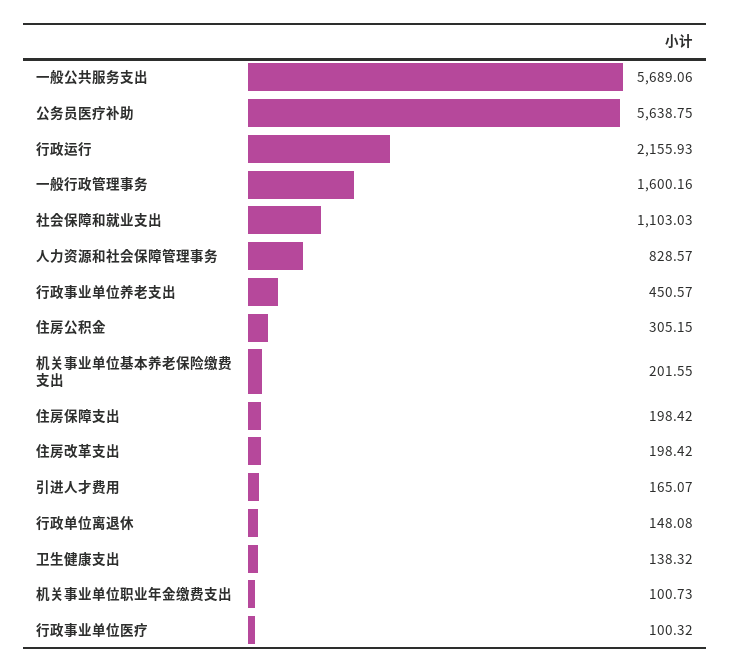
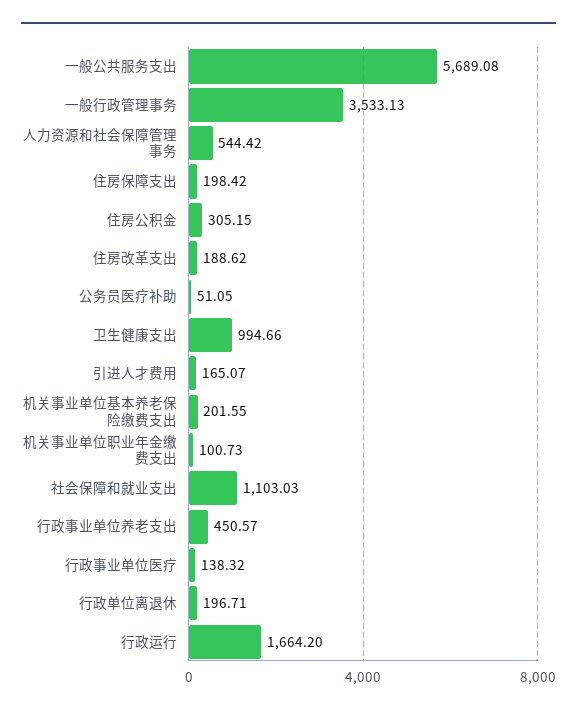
  {
-   "一般公共服务支出": 5689.06,
+   "一般公共服务支出": 5689.08,
-   "公务员医疗补助": 5638.75,
+   "公务员医疗补助": 51.05,
-   "行政运行": 2155.93,
+   "行政运行": 1664.2,
-   "一般行政管理事务": 1600.16,
+   "一般行政管理事务": 3533.13,
    "社会保障和就业支出": 1103.03,
-   "人力资源和社会保障管理事务": 828.57,
+   "人力资源和社会保障管理事务": 544.42,
    "行政事业单位养老支出": 450.57,
    "住房公积金": 305.15,
    "机关事业单位基本养老保险缴费支出": 201.55,
    "住房保障支出": 198.42,
-   "住房改革支出": 198.42,
+   "住房改革支出": 188.62,
    "引进人才费用": 165.07,
-   "行政单位离退休": 148.08,
+   "行政单位离退休": 196.71,
-   "卫生健康支出": 138.32,
+   "卫生健康支出": 994.66,
    "机关事业单位职业年金缴费支出": 100.73,
-   "行政事业单位医疗": 100.32
+   "行政事业单位医疗": 138.32
  }

